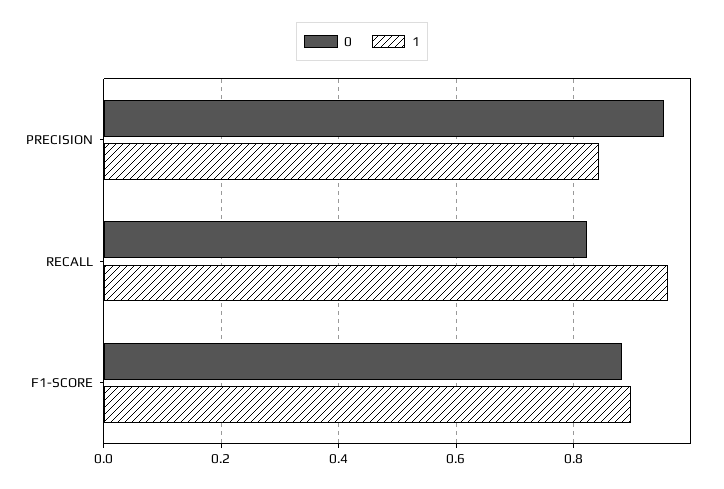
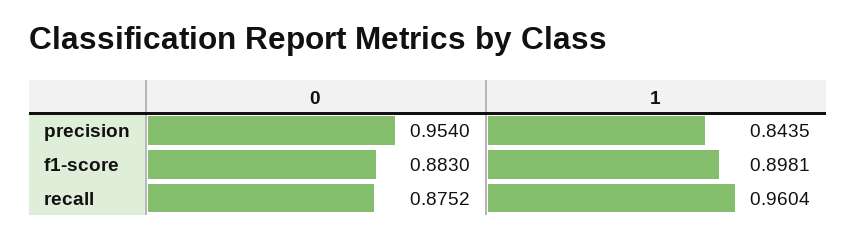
  {
    "0": {
      "PRECISION": 0.954,
-     "RECALL": 0.82,
+     "RECALL": 0.8752,
      "F1-SCORE": 0.883
    },
    "1": {
      "PRECISION": 0.8435,
      "RECALL": 0.9604,
      "F1-SCORE": 0.8981
    }
  }

